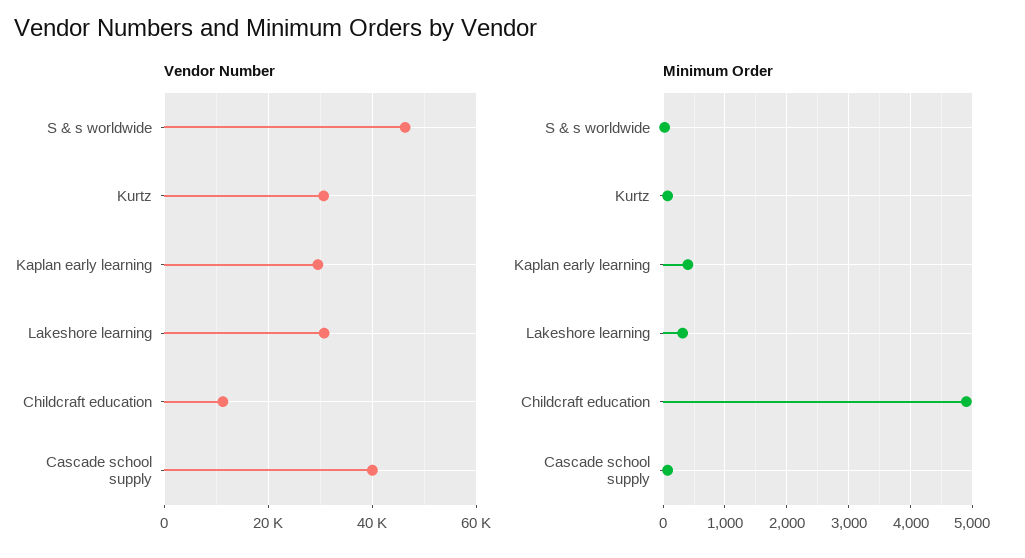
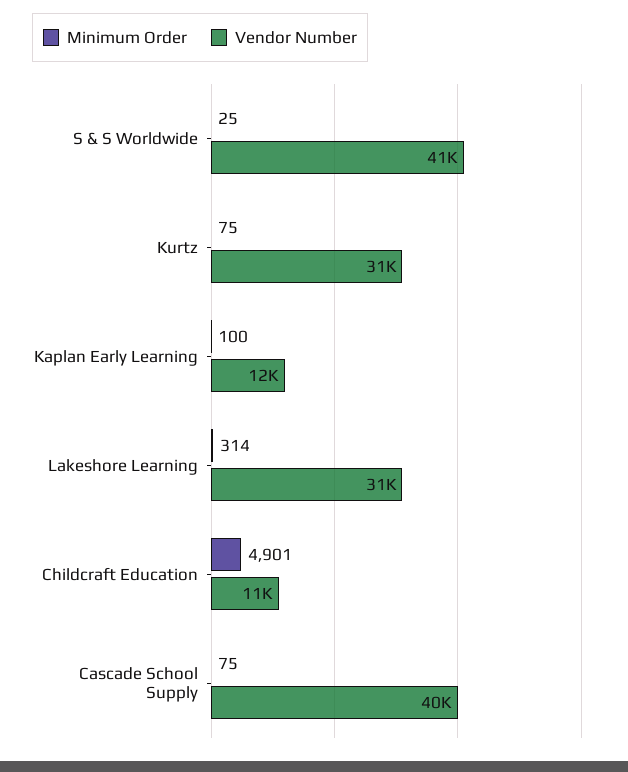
  {
    "Vendor Number": {
-     "S & s worldwide": 46000,
+     "S & s worldwide": 41000,
      "Kurtz": 31000,
-     "Kaplan early learning": 30000,
+     "Kaplan early learning": 12000,
      "Lakeshore learning": 31000,
      "Childcraft education": 11000,
      "Cascade school supply": 40000
    },
    "Minimum Order": {
      "S & s worldwide": 25,
      "Kurtz": 75,
-     "Kaplan early learning": 400,
+     "Kaplan early learning": 100,
      "Lakeshore learning": 314,
      "Childcraft education": 4901,
      "Cascade school supply": 75
    }
  }

